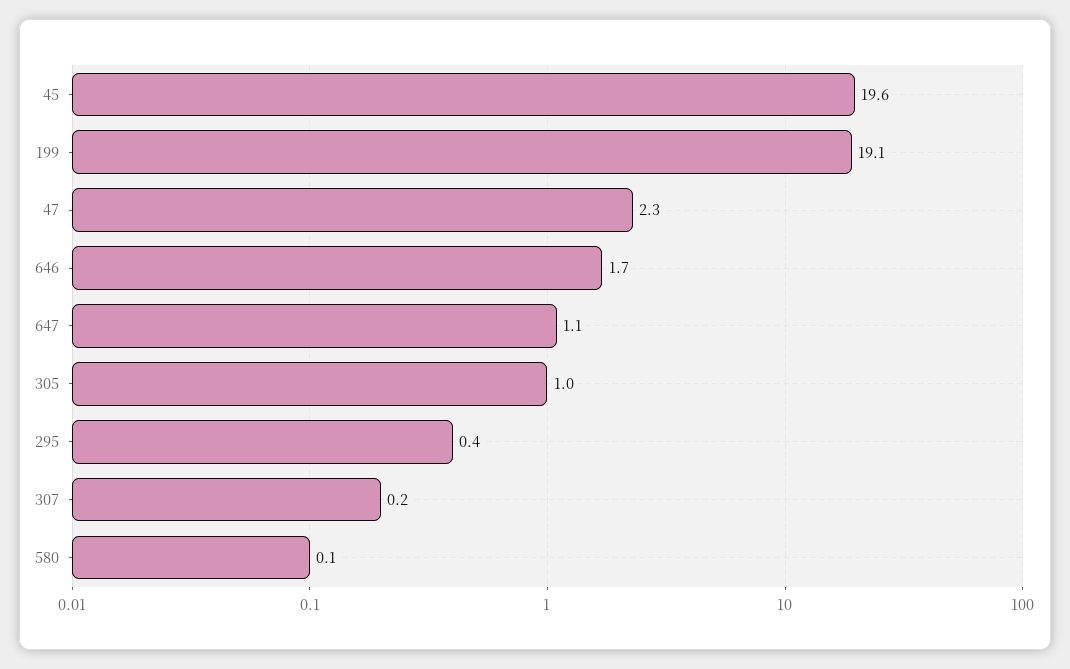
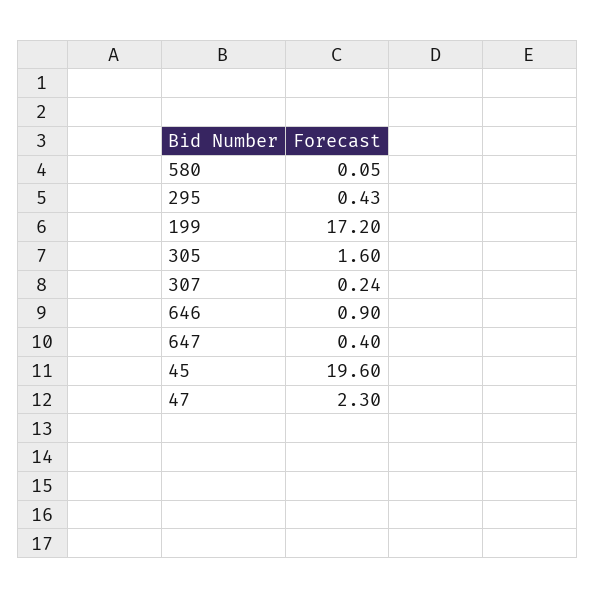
  {
    "45": 19.6,
-   "199": 19.1,
+   "199": 17.2,
    "47": 2.3,
-   "646": 1.7,
+   "646": 0.9,
-   "647": 1.1,
+   "647": 0.4,
-   "305": 1,
+   "305": 1.6,
    "295": 0.43,
    "307": 0.24,
    "580": 0.05
  }

